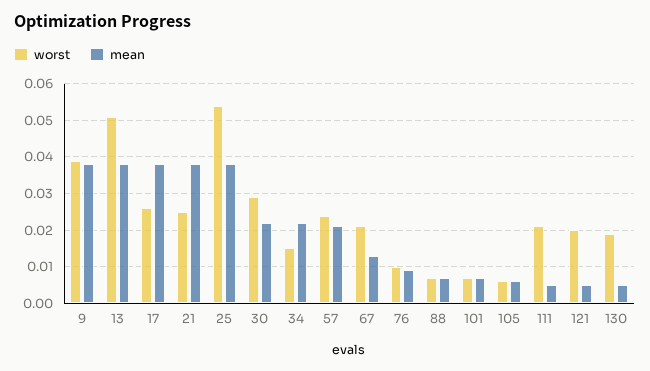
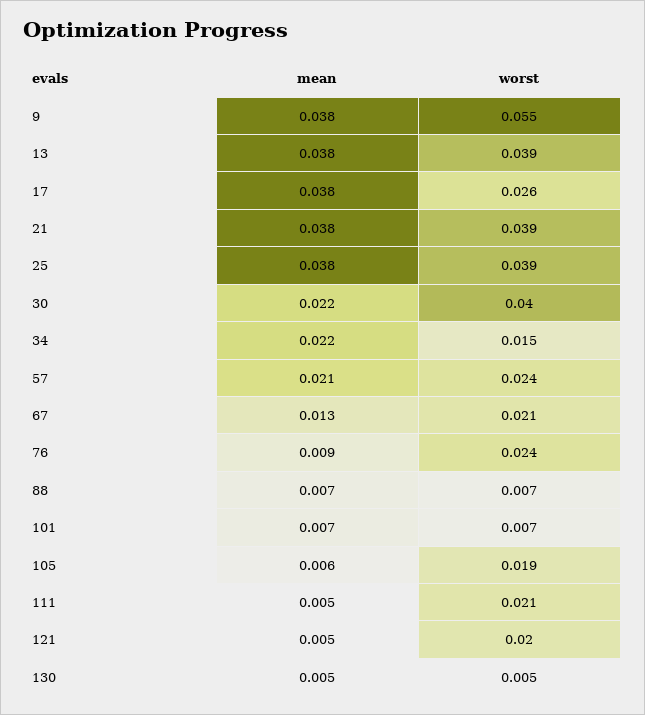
  {
    "worst": {
-     "9": 0.04,
+     "9": 0.055,
-     "13": 0.05,
+     "13": 0.039,
      "17": 0.026,
-     "21": 0.025,
+     "21": 0.039,
-     "25": 0.055,
+     "25": 0.039,
-     "30": 0.03,
+     "30": 0.04,
      "34": 0.015,
      "57": 0.024,
      "67": 0.021,
-     "76": 0.01,
+     "76": 0.024,
      "88": 0.007,
      "101": 0.007,
-     "105": 0.005,
+     "105": 0.019,
      "111": 0.021,
      "121": 0.02,
-     "130": 0.02
+     "130": 0.005
    },
    "mean": {
      "9": 0.038,
      "13": 0.038,
      "17": 0.038,
      "21": 0.038,
      "25": 0.038,
      "30": 0.022,
      "34": 0.022,
      "57": 0.021,
      "67": 0.013,
      "76": 0.009,
      "88": 0.007,
      "101": 0.007,
      "105": 0.006,
      "111": 0.005,
      "121": 0.005,
      "130": 0.005
    }
  }

